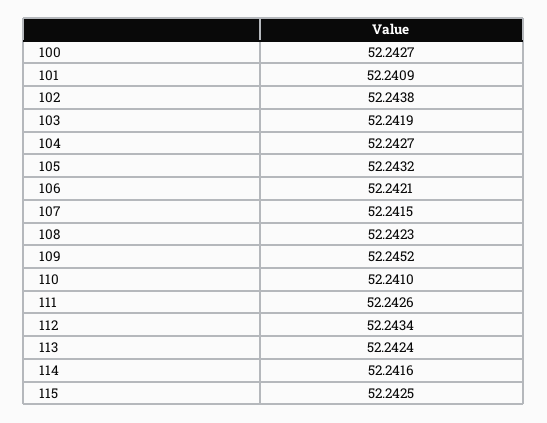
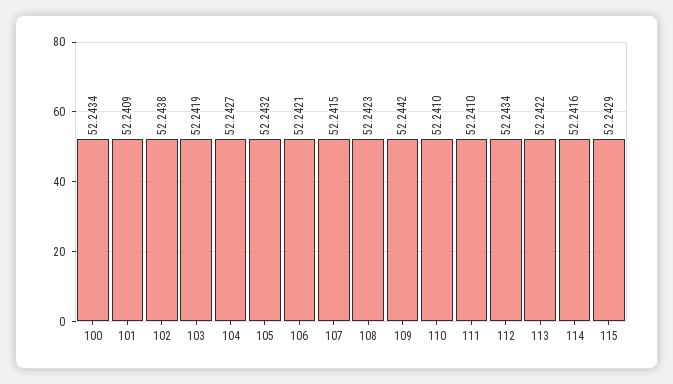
  {
-   "100": 52.2427,
+   "100": 52.2434,
    "101": 52.2409,
    "102": 52.2438,
    "103": 52.2419,
    "104": 52.2427,
    "105": 52.2432,
    "106": 52.2421,
    "107": 52.2415,
    "108": 52.2423,
-   "109": 52.2452,
+   "109": 52.2442,
    "110": 52.241,
-   "111": 52.2426,
+   "111": 52.241,
    "112": 52.2434,
-   "113": 52.2424,
+   "113": 52.2422,
    "114": 52.2416,
-   "115": 52.2425
+   "115": 52.2429
  }

